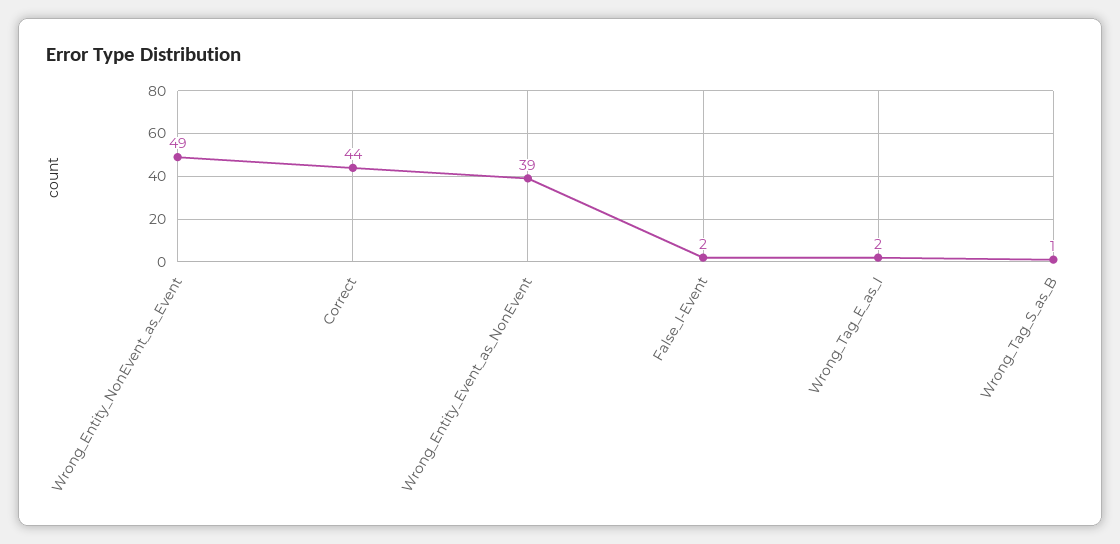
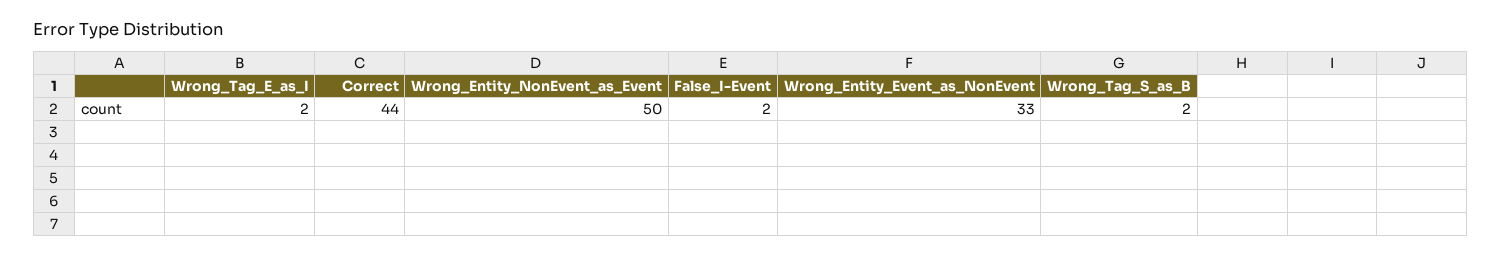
  {
-   "Wrong_Entity_NonEvent_as_Event": 49,
+   "Wrong_Entity_NonEvent_as_Event": 50,
    "Correct": 44,
-   "Wrong_Entity_Event_as_NonEvent": 39,
+   "Wrong_Entity_Event_as_NonEvent": 33,
    "False_I-Event": 2,
    "Wrong_Tag_E_as_I": 2,
-   "Wrong_Tag_S_as_B": 1
+   "Wrong_Tag_S_as_B": 2
  }

